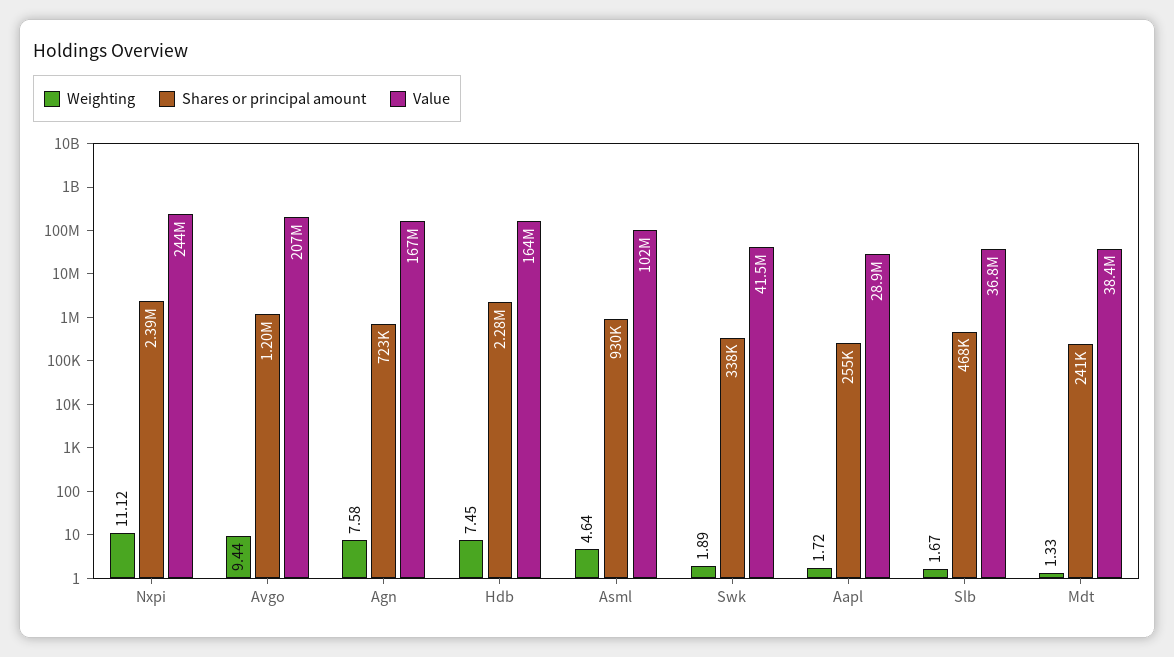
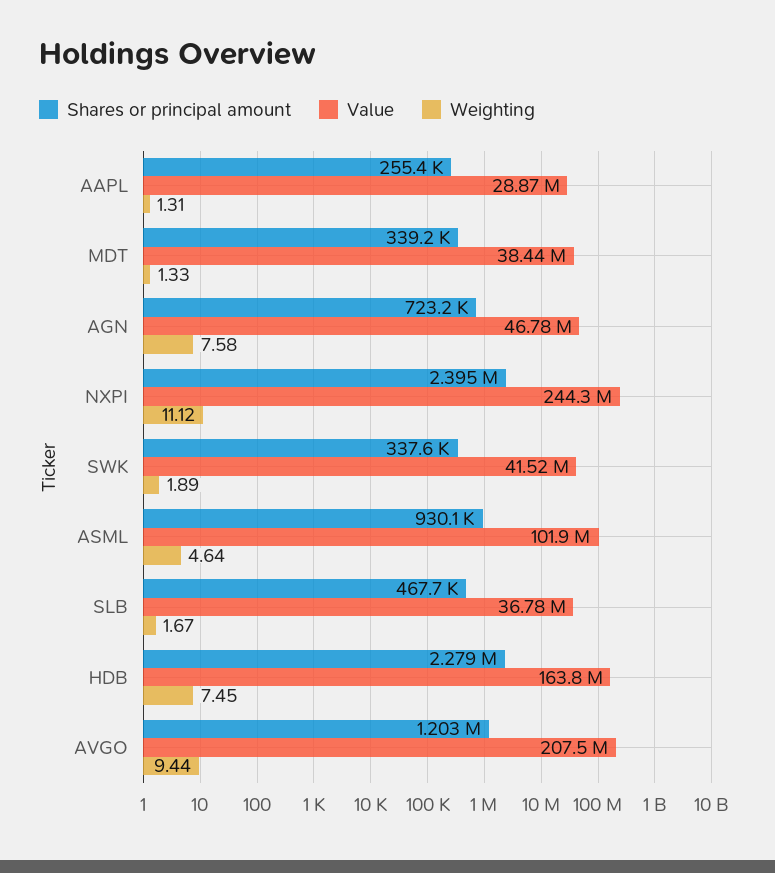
  {
    "Weighting": {
      "Nxpi": 11.12,
      "Avgo": 9.44,
      "Agn": 7.58,
      "Hdb": 7.45,
      "Asml": 4.64,
      "Swk": 1.89,
-     "Aapl": 1.72,
+     "Aapl": 1.31,
      "Slb": 1.67,
      "Mdt": 1.33
    },
    "Shares or principal amount": {
      "Nxpi": 2395000,
      "Avgo": 1203000,
      "Agn": 723200,
      "Hdb": 2279000,
      "Asml": 930100,
      "Swk": 337600,
      "Aapl": 255400,
      "Slb": 467700,
-     "Mdt": 241000
+     "Mdt": 339200
    },
    "Value": {
      "Nxpi": 244300000,
      "Avgo": 207500000,
-     "Agn": 167000000,
+     "Agn": 46780000,
      "Hdb": 163800000,
      "Asml": 101900000,
      "Swk": 41520000,
      "Aapl": 28870000,
      "Slb": 36780000,
      "Mdt": 38440000
    }
  }

